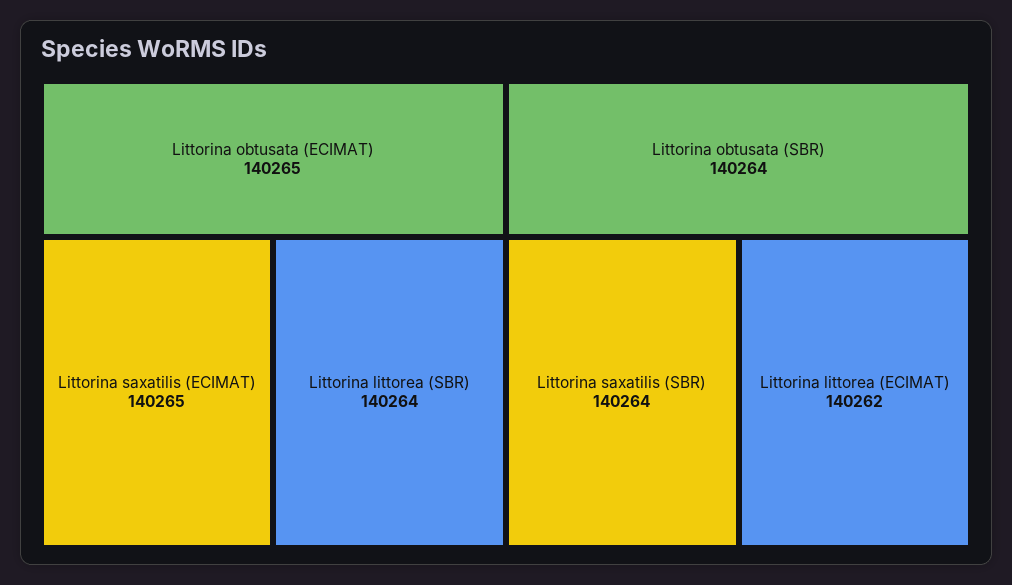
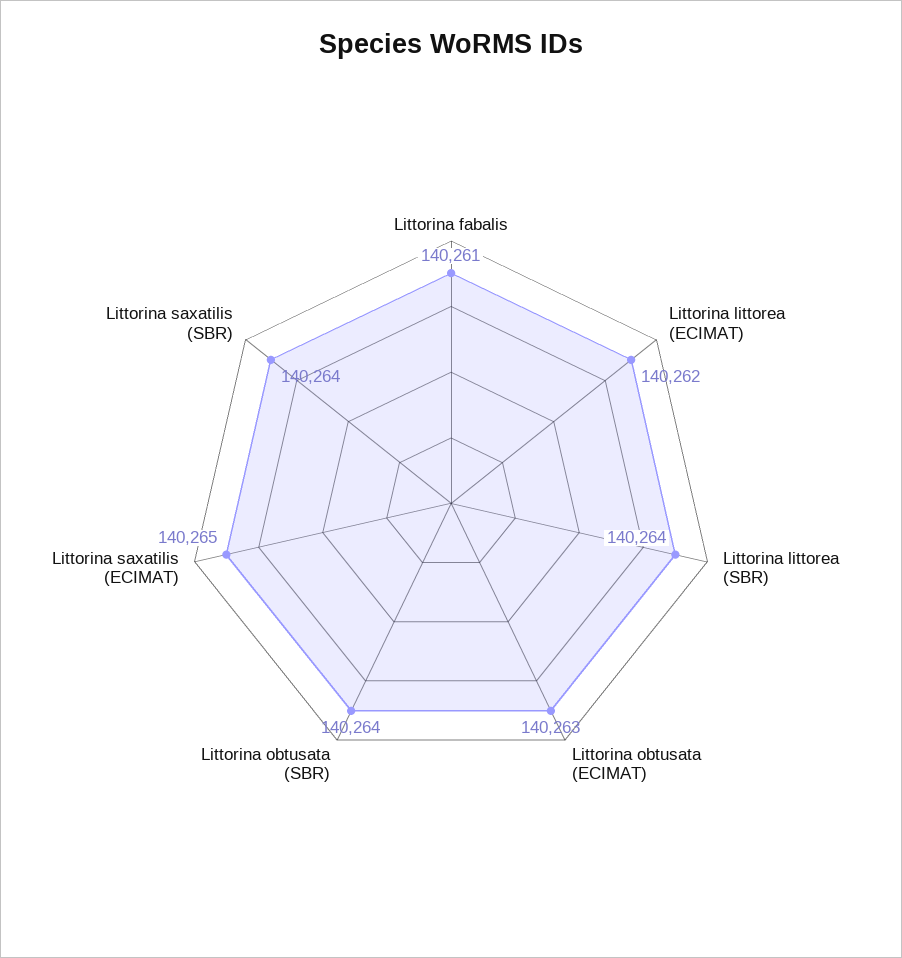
  {
-   "Littorina obtusata (ECIMAT)": 140265,
+   "Littorina obtusata (ECIMAT)": 140263,
    "Littorina saxatilis (ECIMAT)": 140265,
    "Littorina littorea (SBR)": 140264,
    "Littorina obtusata (SBR)": 140264,
    "Littorina saxatilis (SBR)": 140264,
-   "Littorina littorea (ECIMAT)": 140262
+   "Littorina littorea (ECIMAT)": 140262,
+   "Littorina fabalis": 140261
  }

